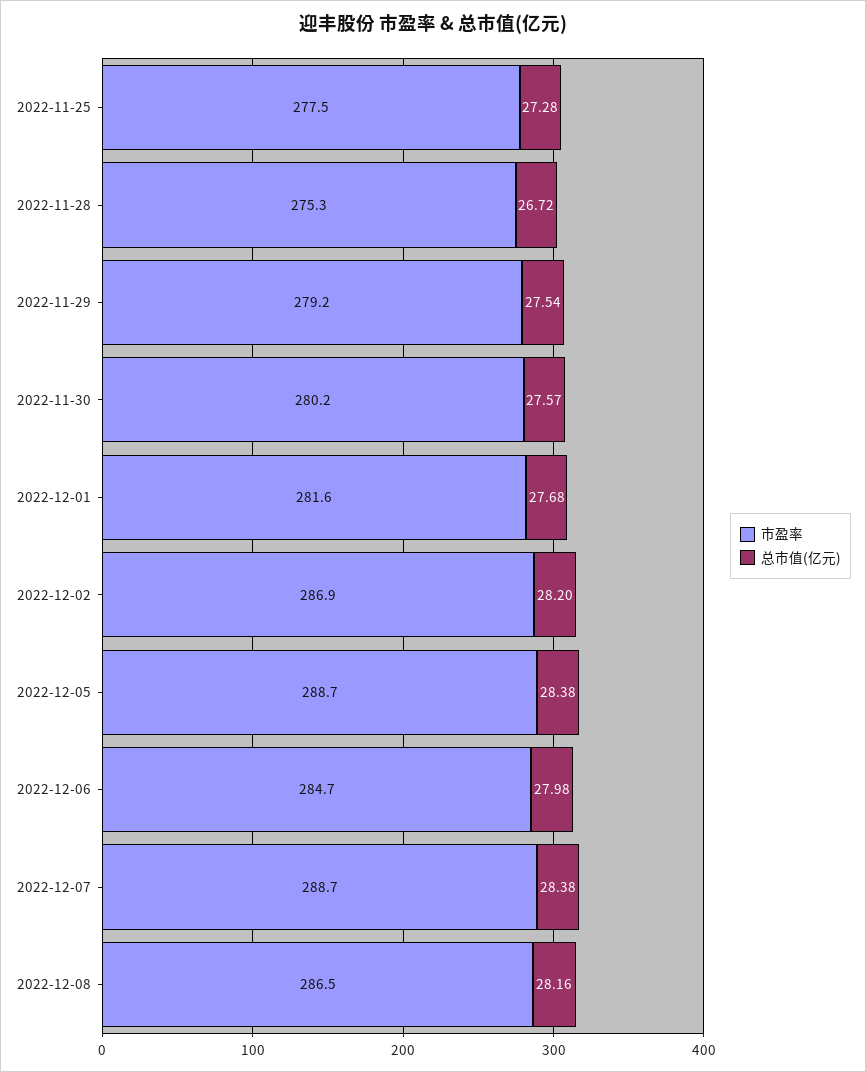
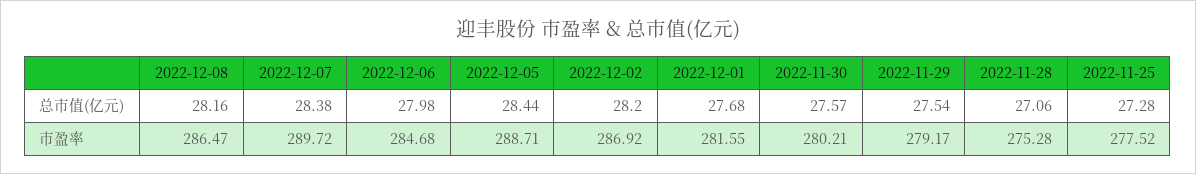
  {
    "市盈率": {
      "2022-11-25": 277.52,
      "2022-11-28": 275.28,
      "2022-11-29": 279.17,
      "2022-11-30": 280.21,
      "2022-12-01": 281.55,
      "2022-12-02": 286.92,
      "2022-12-05": 288.71,
      "2022-12-06": 284.68,
-     "2022-12-07": 288.7,
+     "2022-12-07": 289.72,
      "2022-12-08": 286.47
    },
    "总市值(亿元)": {
      "2022-11-25": 27.28,
-     "2022-11-28": 26.72,
+     "2022-11-28": 27.06,
      "2022-11-29": 27.54,
      "2022-11-30": 27.57,
      "2022-12-01": 27.68,
      "2022-12-02": 28.2,
-     "2022-12-05": 28.38,
+     "2022-12-05": 28.44,
      "2022-12-06": 27.98,
      "2022-12-07": 28.38,
      "2022-12-08": 28.16
    }
  }

